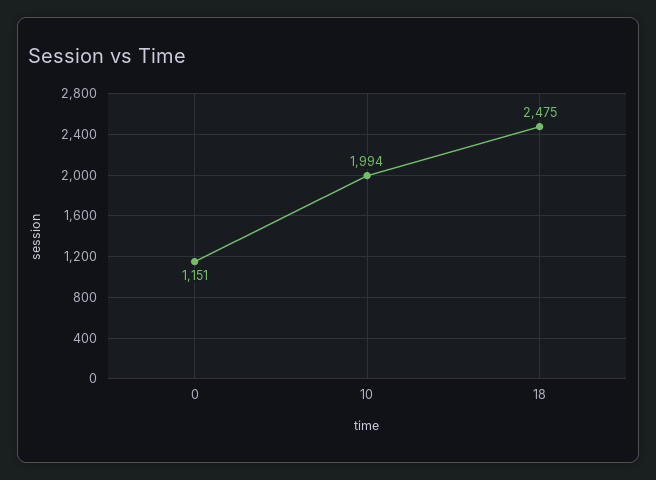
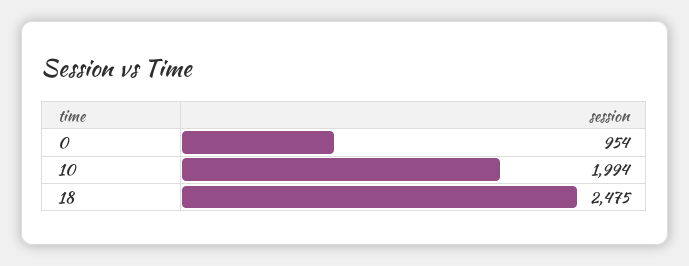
  {
-   "0": 1151,
+   "0": 954,
    "10": 1994,
    "18": 2475
  }

